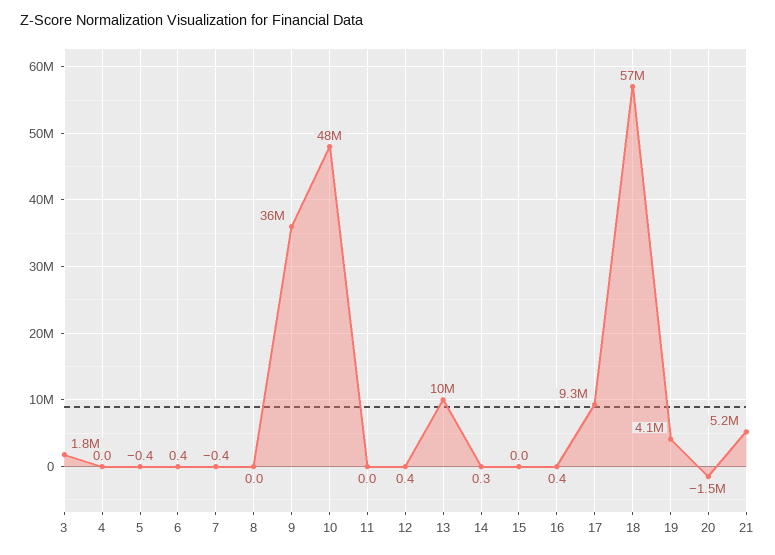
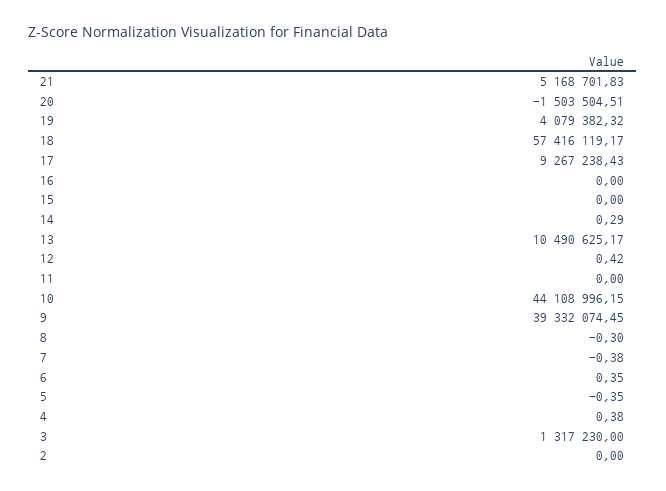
  {
-   "3": 1800000,
+   "3": 1317230,
-   "4": 0,
+   "4": 0.38,
    "5": -0.35,
    "6": 0.35,
    "7": -0.38,
-   "8": 0,
+   "8": -0.3,
-   "9": 36000000,
+   "9": 39332074.45,
-   "10": 48000000,
+   "10": 44108996.15,
    "11": 0,
    "12": 0.42,
    "13": 10490625.17,
    "14": 0.29,
    "15": 0,
-   "16": 0.4,
+   "16": 0,
    "17": 9267238.43,
    "18": 57416119.17,
    "19": 4079382.32,
    "20": -1503504.51,
-   "21": 5168701.83
+   "21": 5168701.83,
+   "2": 0
  }

